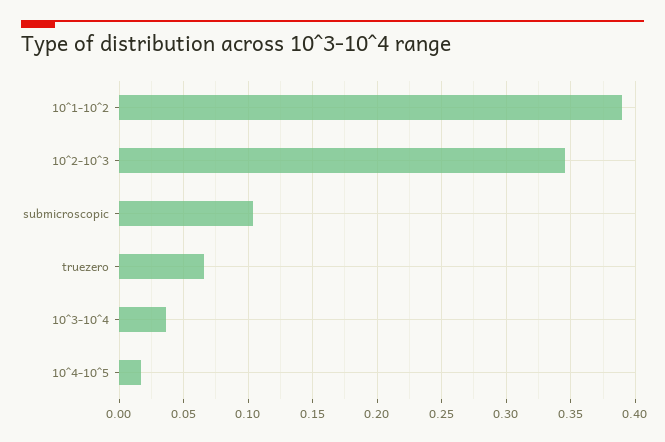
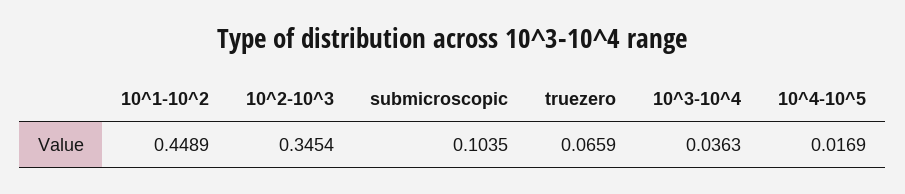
  {
-   "10^1-10^2": 0.39,
+   "10^1-10^2": 0.4489,
    "10^2-10^3": 0.3454,
    "submicroscopic": 0.1035,
    "truezero": 0.0659,
    "10^3-10^4": 0.0363,
    "10^4-10^5": 0.0169
  }

